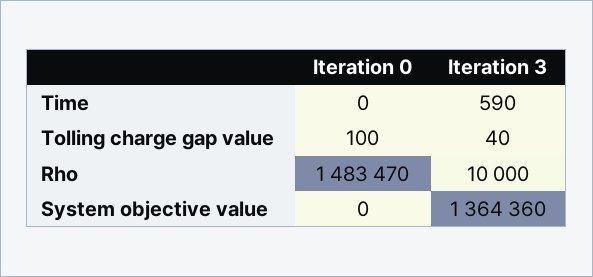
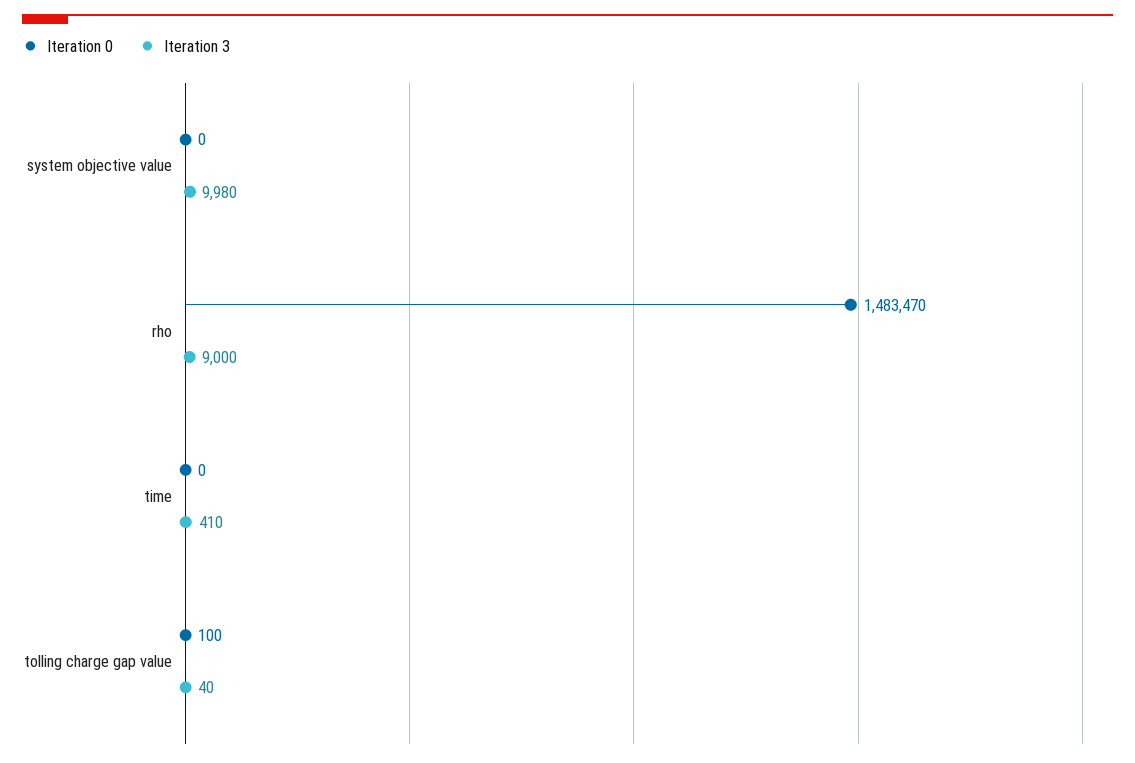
  {
    "Iteration 0": {
      "Time": 0,
      "Tolling charge gap value": 100,
      "Rho": 1483470,
      "System objective value": 0
    },
    "Iteration 3": {
-     "Time": 590,
+     "Time": 410,
      "Tolling charge gap value": 40,
-     "Rho": 10000,
+     "Rho": 9000,
-     "System objective value": 1364360
+     "System objective value": 9980
    }
  }

